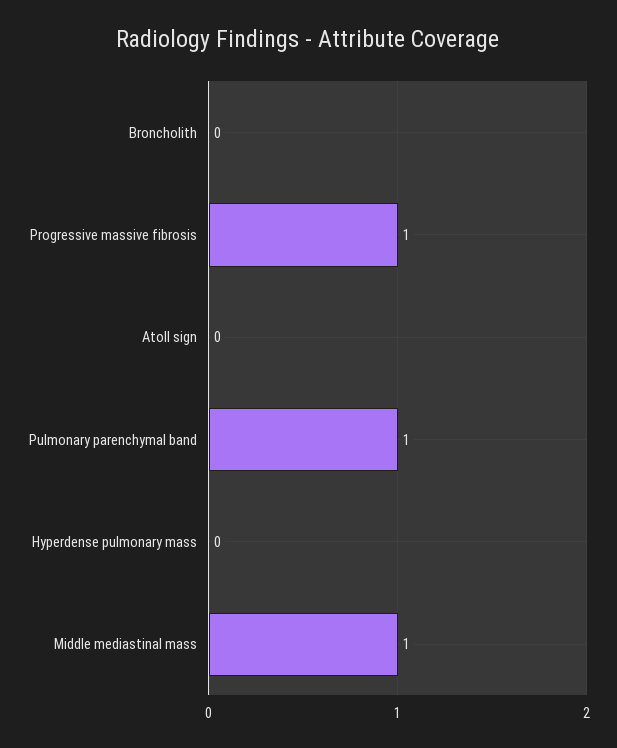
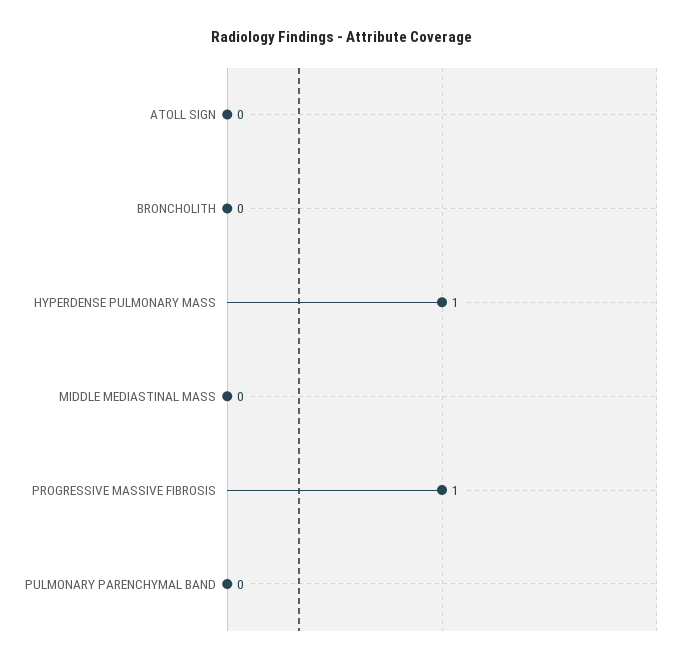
  {
    "Broncholith": 0,
    "Progressive massive fibrosis": 1,
    "Atoll sign": 0,
-   "Pulmonary parenchymal band": 1,
+   "Pulmonary parenchymal band": 0,
-   "Hyperdense pulmonary mass": 0,
+   "Hyperdense pulmonary mass": 1,
-   "Middle mediastinal mass": 1
+   "Middle mediastinal mass": 0
  }

